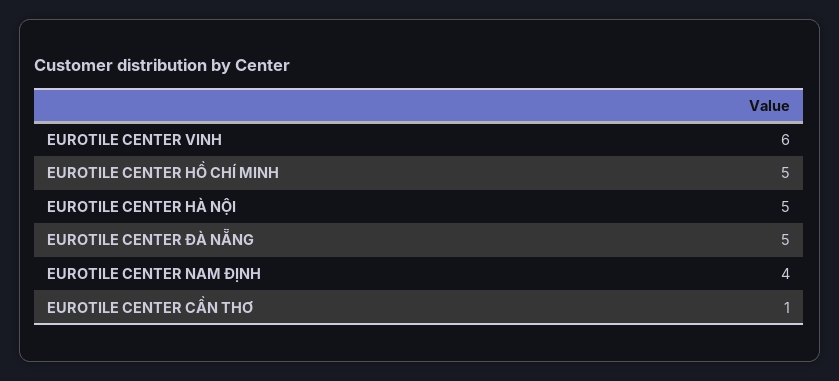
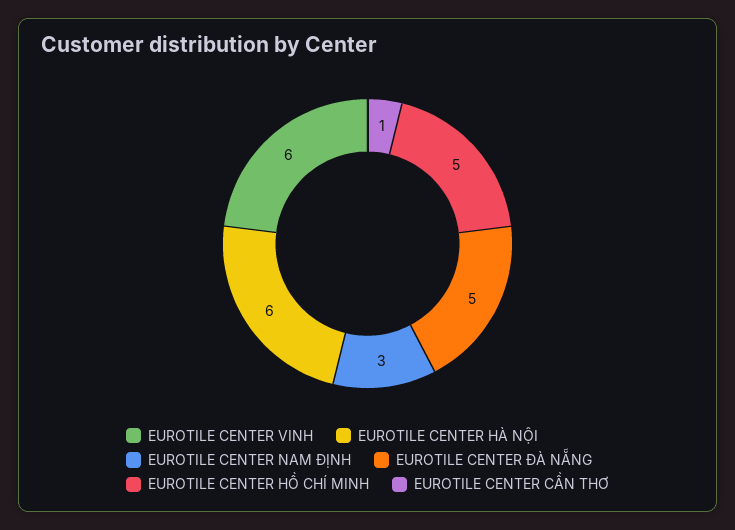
  {
    "EUROTILE CENTER VINH": 6,
    "EUROTILE CENTER HỒ CHÍ MINH": 5,
-   "EUROTILE CENTER HÀ NỘI": 5,
+   "EUROTILE CENTER HÀ NỘI": 6,
    "EUROTILE CENTER ĐÀ NẴNG": 5,
-   "EUROTILE CENTER NAM ĐỊNH": 4,
+   "EUROTILE CENTER NAM ĐỊNH": 3,
    "EUROTILE CENTER CẦN THƠ": 1
  }

